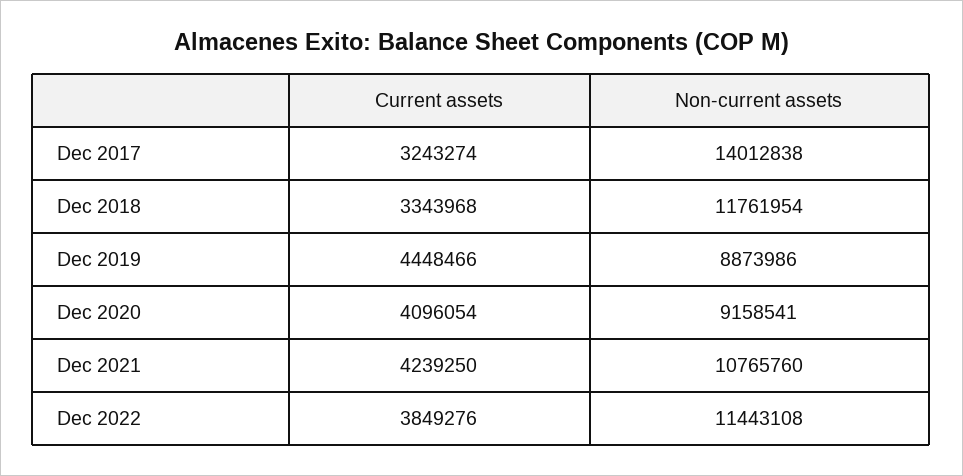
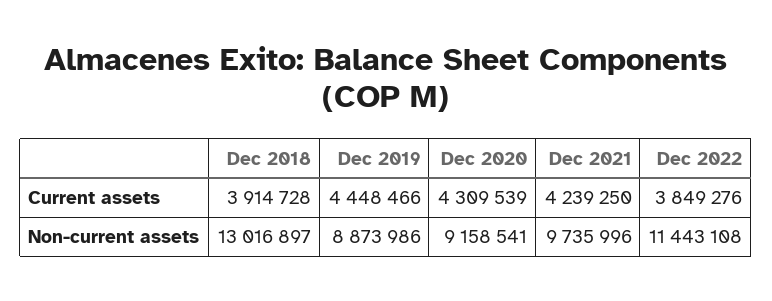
  {
    "Current assets": {
-     "Dec 2017": 3243274,
-     "Dec 2018": 3343968,
+     "Dec 2018": 3914728,
      "Dec 2019": 4448466,
-     "Dec 2020": 4096054,
+     "Dec 2020": 4309539,
      "Dec 2021": 4239250,
      "Dec 2022": 3849276
    },
    "Non-current assets": {
-     "Dec 2017": 14012838,
-     "Dec 2018": 11761954,
+     "Dec 2018": 13016897,
      "Dec 2019": 8873986,
      "Dec 2020": 9158541,
-     "Dec 2021": 10765760,
+     "Dec 2021": 9735996,
      "Dec 2022": 11443108
    }
  }

